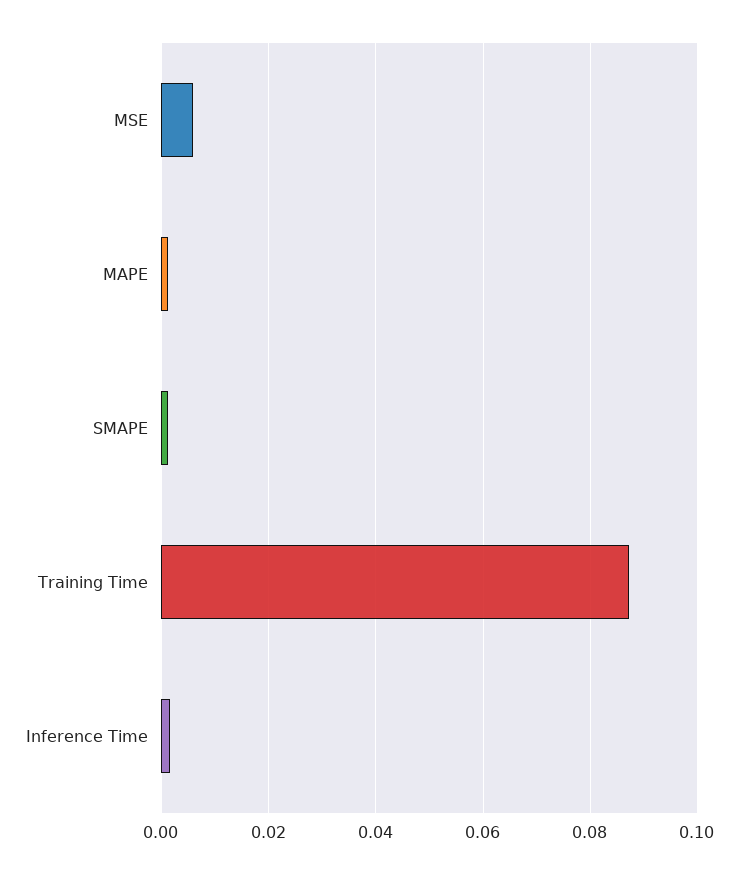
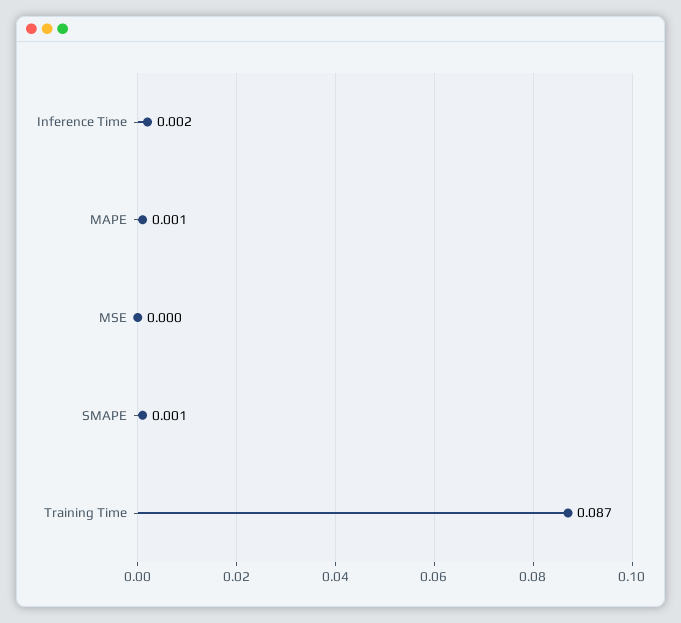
  {
-   "MSE": 0.006,
+   "MSE": 0,
    "MAPE": 0.001,
    "SMAPE": 0.001,
    "Training Time": 0.087,
    "Inference Time": 0.002
  }

